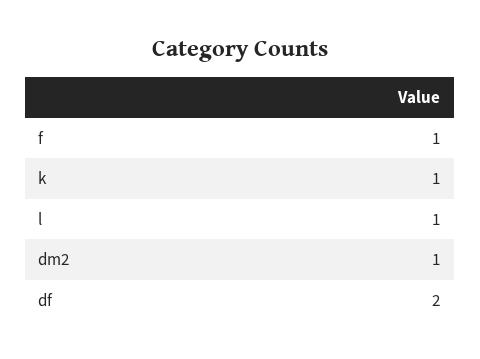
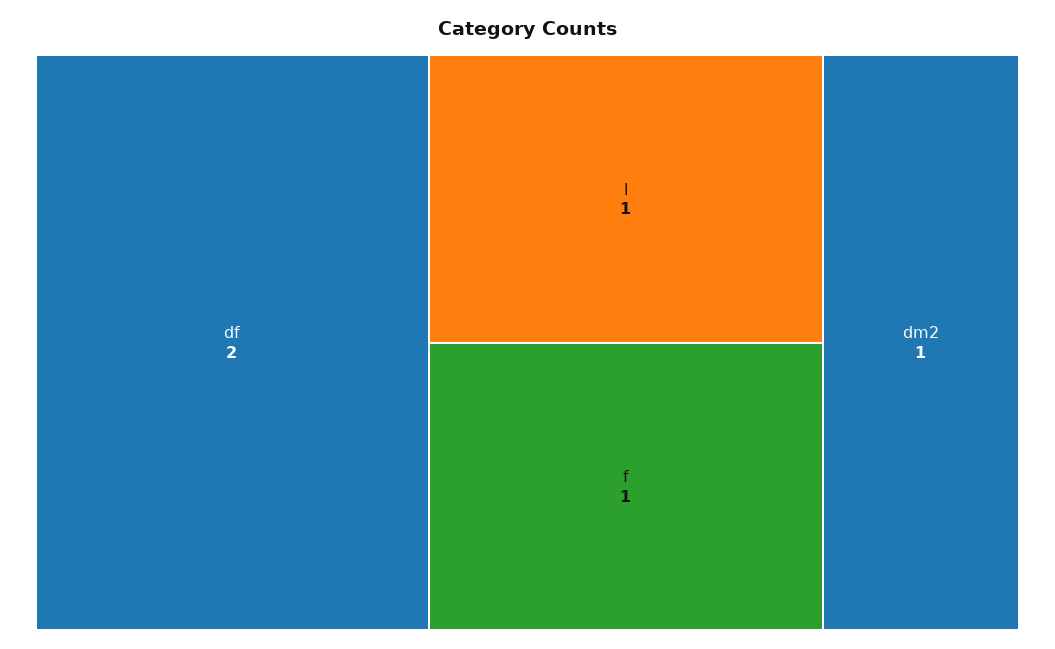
  {
    "f": 1,
-   "k": 1,
    "l": 1,
    "dm2": 1,
    "df": 2
  }

